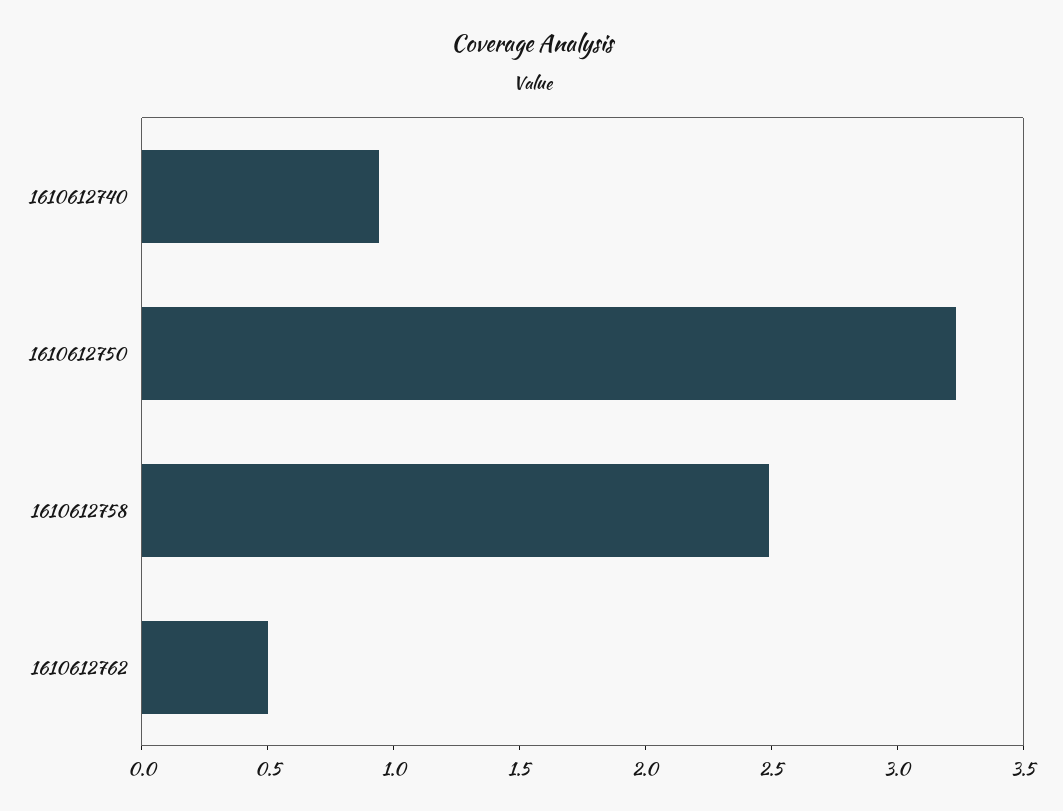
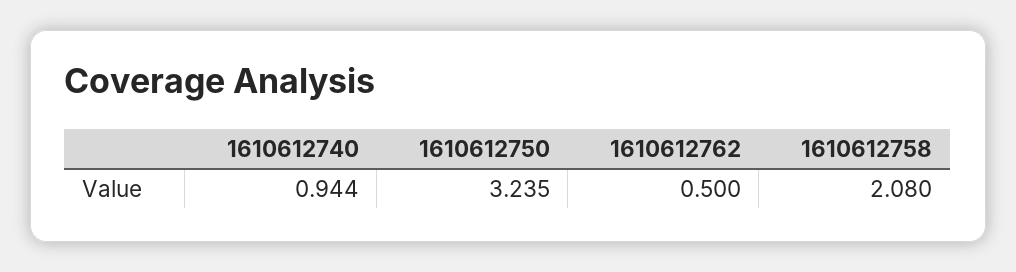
  {
    "1610612740": 0.944,
    "1610612750": 3.235,
-   "1610612758": 2.5,
+   "1610612758": 2.08,
    "1610612762": 0.5
  }

